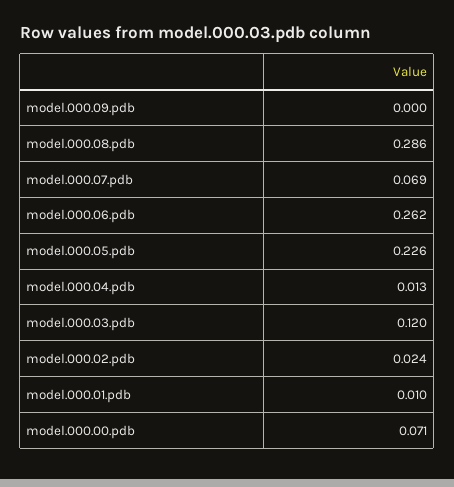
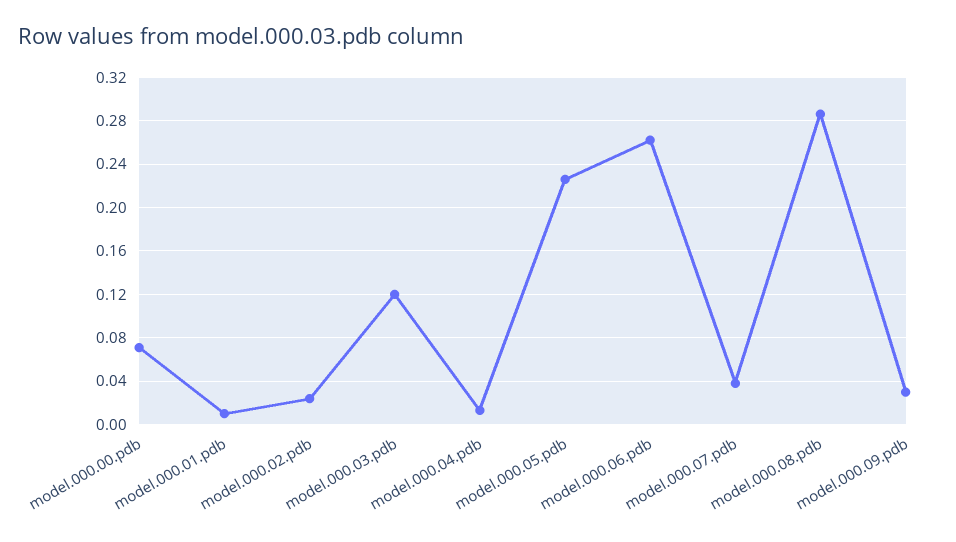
  {
-   "model.000.09.pdb": 0,
+   "model.000.09.pdb": 0.03,
    "model.000.08.pdb": 0.286,
-   "model.000.07.pdb": 0.069,
+   "model.000.07.pdb": 0.04,
    "model.000.06.pdb": 0.262,
    "model.000.05.pdb": 0.226,
    "model.000.04.pdb": 0.013,
    "model.000.03.pdb": 0.12,
    "model.000.02.pdb": 0.024,
    "model.000.01.pdb": 0.01,
    "model.000.00.pdb": 0.071
  }

